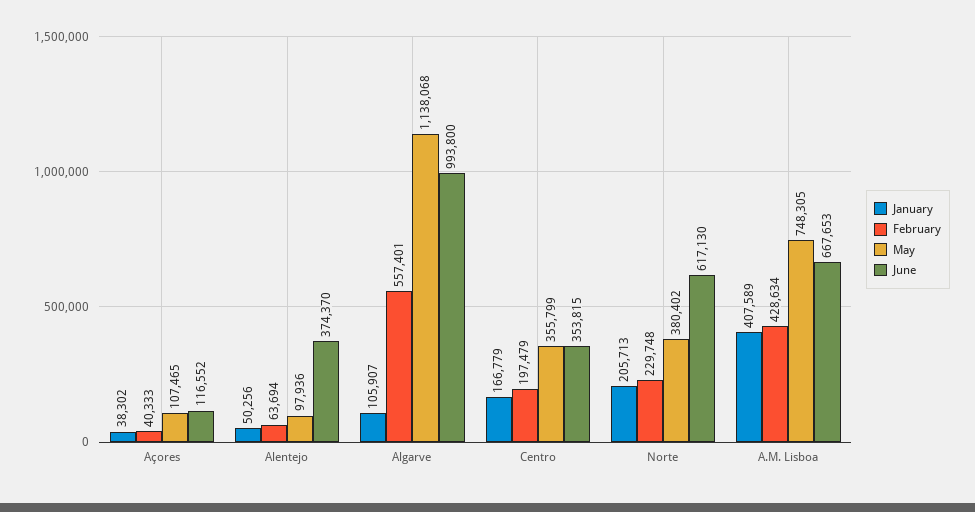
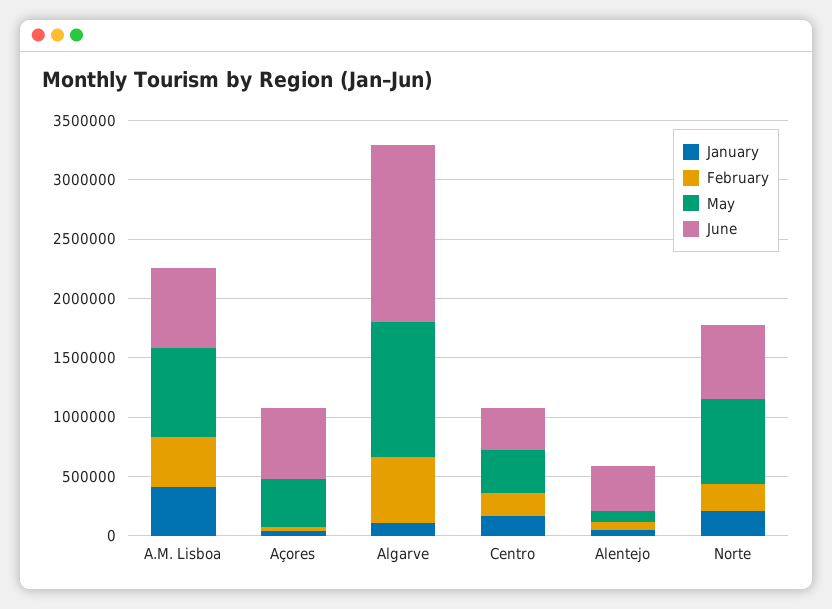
  {
    "January": {
      "Açores": 38302,
      "Alentejo": 50256,
      "Algarve": 105907,
      "Centro": 166779,
      "Norte": 205713,
      "A.M. Lisboa": 407589
    },
    "February": {
      "Açores": 40333,
      "Alentejo": 63694,
      "Algarve": 557401,
      "Centro": 197479,
      "Norte": 229748,
      "A.M. Lisboa": 428634
    },
    "May": {
-     "Açores": 107465,
+     "Açores": 400000,
      "Alentejo": 97936,
      "Algarve": 1138068,
      "Centro": 355799,
-     "Norte": 380402,
+     "Norte": 700000,
      "A.M. Lisboa": 748305
    },
    "June": {
-     "Açores": 116552,
+     "Açores": 600000,
      "Alentejo": 374370,
-     "Algarve": 993800,
+     "Algarve": 1500000,
      "Centro": 353815,
      "Norte": 617130,
      "A.M. Lisboa": 667653
    }
  }

